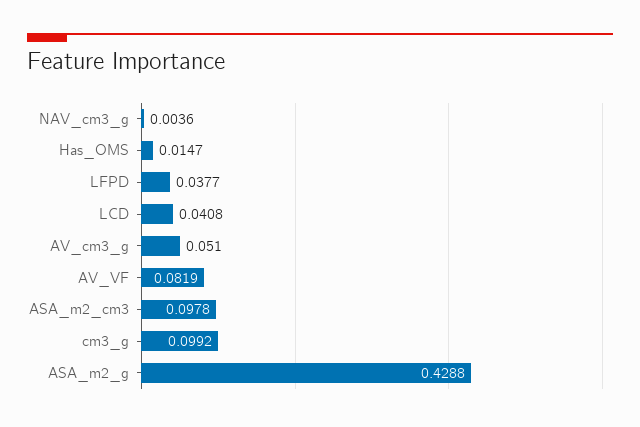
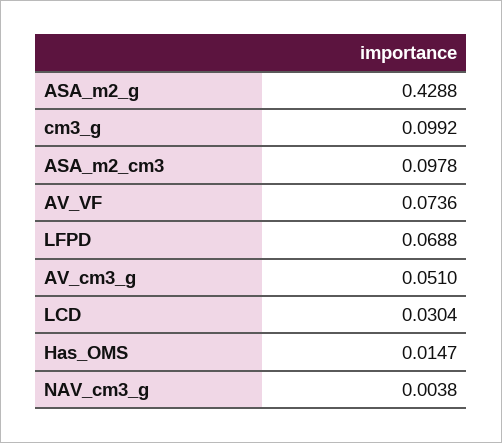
  {
-   "NAV_cm3_g": 0.0036,
+   "NAV_cm3_g": 0.0038,
    "Has_OMS": 0.0147,
-   "LFPD": 0.0377,
+   "LFPD": 0.0688,
-   "LCD": 0.0408,
+   "LCD": 0.0304,
    "AV_cm3_g": 0.051,
-   "AV_VF": 0.0819,
+   "AV_VF": 0.0736,
    "ASA_m2_cm3": 0.0978,
    "cm3_g": 0.0992,
    "ASA_m2_g": 0.4288
  }

